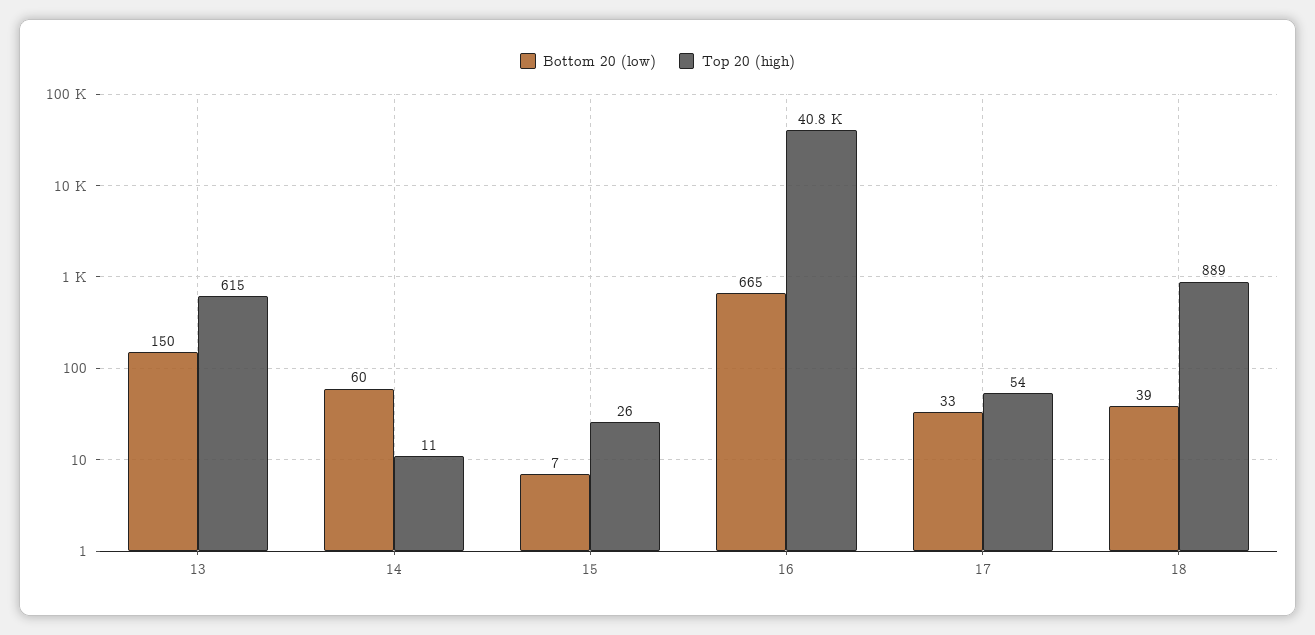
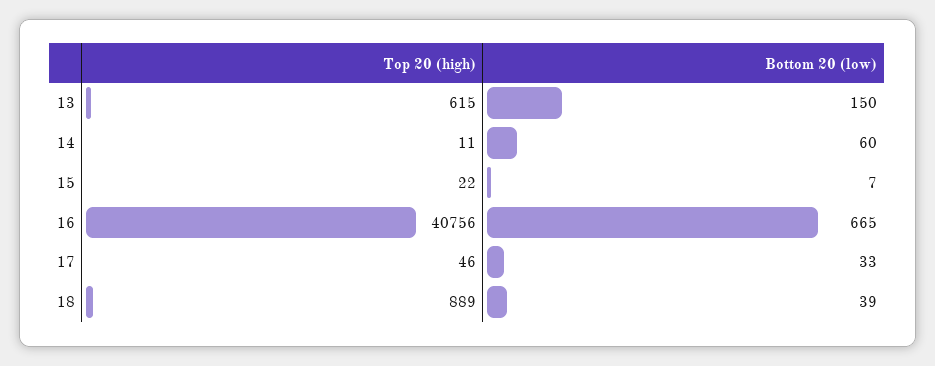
  {
    "Bottom 20 (low)": {
      "13": 150,
      "14": 60,
      "15": 7,
      "16": 665,
      "17": 33,
      "18": 39
    },
    "Top 20 (high)": {
      "13": 615,
      "14": 11,
-     "15": 26,
+     "15": 22,
      "16": 40756,
-     "17": 54,
+     "17": 46,
      "18": 889
    }
  }

